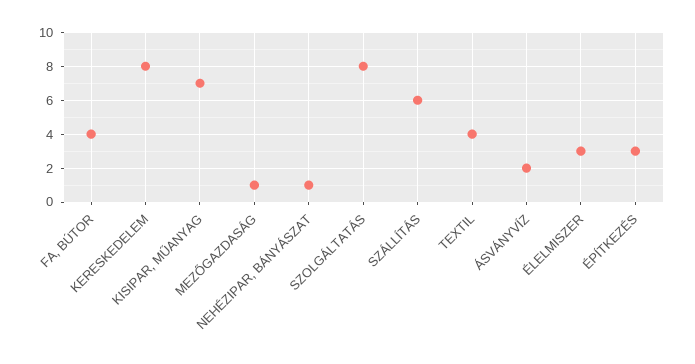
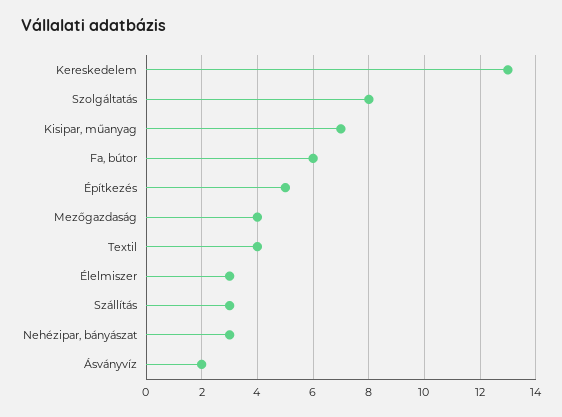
  {
-   "FA, BÚTOR": 4,
+   "FA, BÚTOR": 6,
-   "KERESKEDELEM": 8,
+   "KERESKEDELEM": 13,
    "KISIPAR, MŰANYAG": 7,
-   "MEZŐGAZDASÁG": 1,
+   "MEZŐGAZDASÁG": 4,
-   "NEHÉZIPAR, BÁNYÁSZAT": 1,
+   "NEHÉZIPAR, BÁNYÁSZAT": 3,
    "SZOLGÁLTATÁS": 8,
-   "SZÁLLÍTÁS": 6,
+   "SZÁLLÍTÁS": 3,
    "TEXTIL": 4,
    "ÁSVÁNYVÍZ": 2,
    "ÉLELMISZER": 3,
-   "ÉPÍTKEZÉS": 3
+   "ÉPÍTKEZÉS": 5
  }

